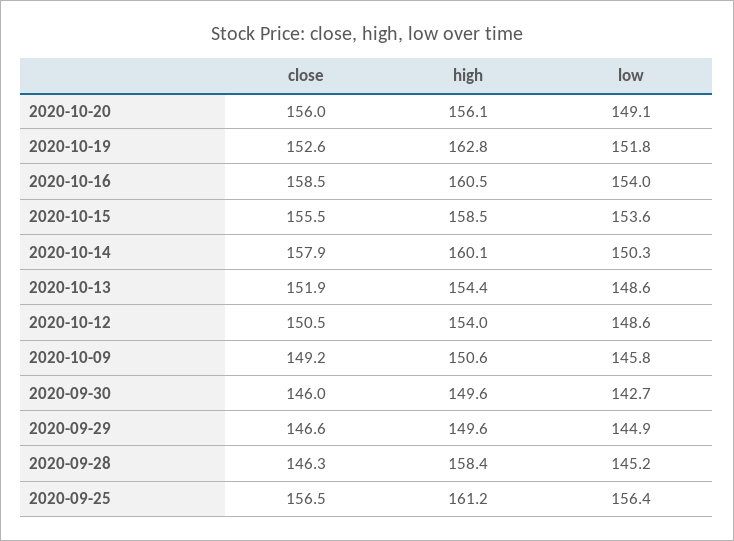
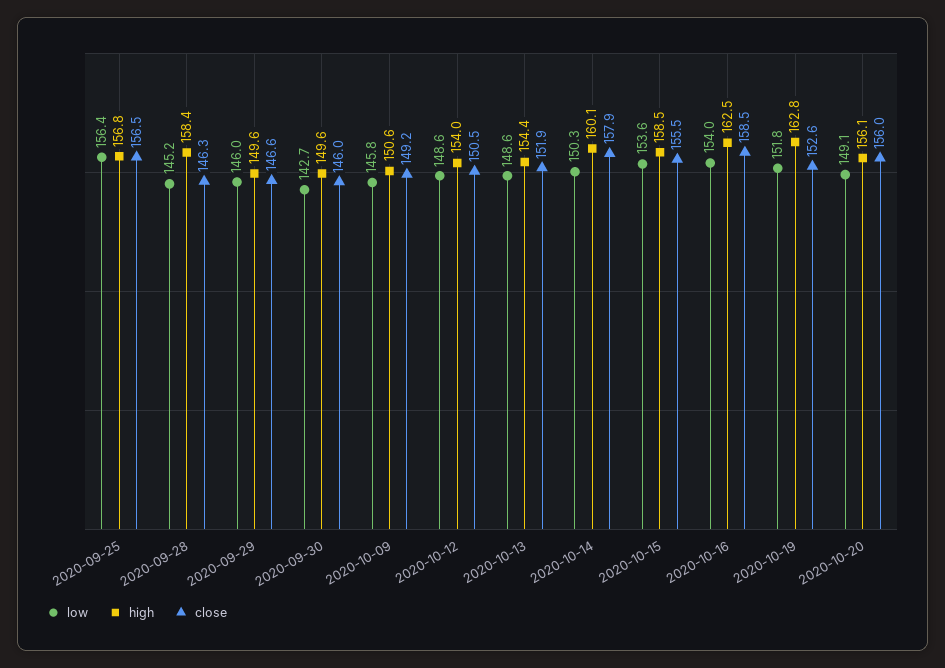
  {
    "close": {
      "2020-10-20": 156,
      "2020-10-19": 152.6,
      "2020-10-16": 158.5,
      "2020-10-15": 155.5,
      "2020-10-14": 157.9,
      "2020-10-13": 151.9,
      "2020-10-12": 150.5,
      "2020-10-09": 149.2,
      "2020-09-30": 146,
      "2020-09-29": 146.6,
      "2020-09-28": 146.3,
      "2020-09-25": 156.5
    },
    "high": {
      "2020-10-20": 156.1,
      "2020-10-19": 162.8,
-     "2020-10-16": 160.5,
+     "2020-10-16": 162.5,
      "2020-10-15": 158.5,
      "2020-10-14": 160.1,
      "2020-10-13": 154.4,
      "2020-10-12": 154,
      "2020-10-09": 150.6,
      "2020-09-30": 149.6,
      "2020-09-29": 149.6,
      "2020-09-28": 158.4,
-     "2020-09-25": 161.2
+     "2020-09-25": 156.8
    },
    "low": {
      "2020-10-20": 149.1,
      "2020-10-19": 151.8,
      "2020-10-16": 154,
      "2020-10-15": 153.6,
      "2020-10-14": 150.3,
      "2020-10-13": 148.6,
      "2020-10-12": 148.6,
      "2020-10-09": 145.8,
      "2020-09-30": 142.7,
-     "2020-09-29": 144.9,
+     "2020-09-29": 146,
      "2020-09-28": 145.2,
      "2020-09-25": 156.4
    }
  }

